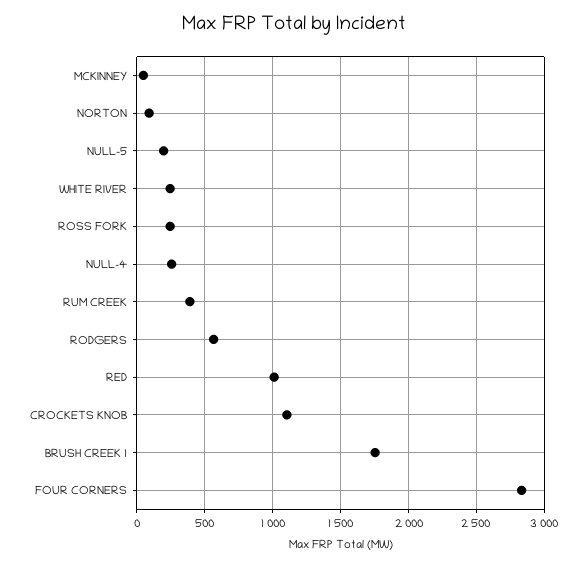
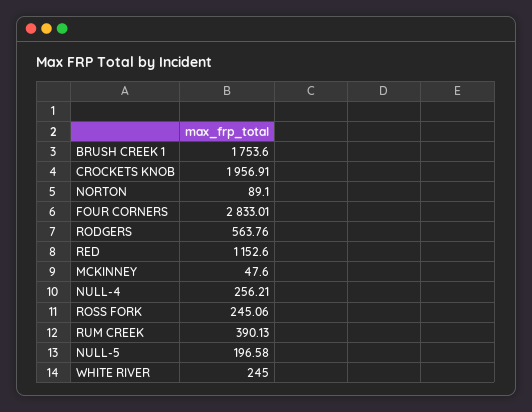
  {
    "MCKINNEY": 47.6,
    "NORTON": 89.1,
    "NULL-5": 196.58,
    "WHITE RIVER": 245,
    "ROSS FORK": 245.06,
    "NULL-4": 256.21,
    "RUM CREEK": 390.13,
    "RODGERS": 563.76,
-   "RED": 1000,
+   "RED": 1152.6,
-   "CROCKETS KNOB": 1100,
+   "CROCKETS KNOB": 1956.91,
    "BRUSH CREEK 1": 1753.6,
    "FOUR CORNERS": 2833.01
  }

